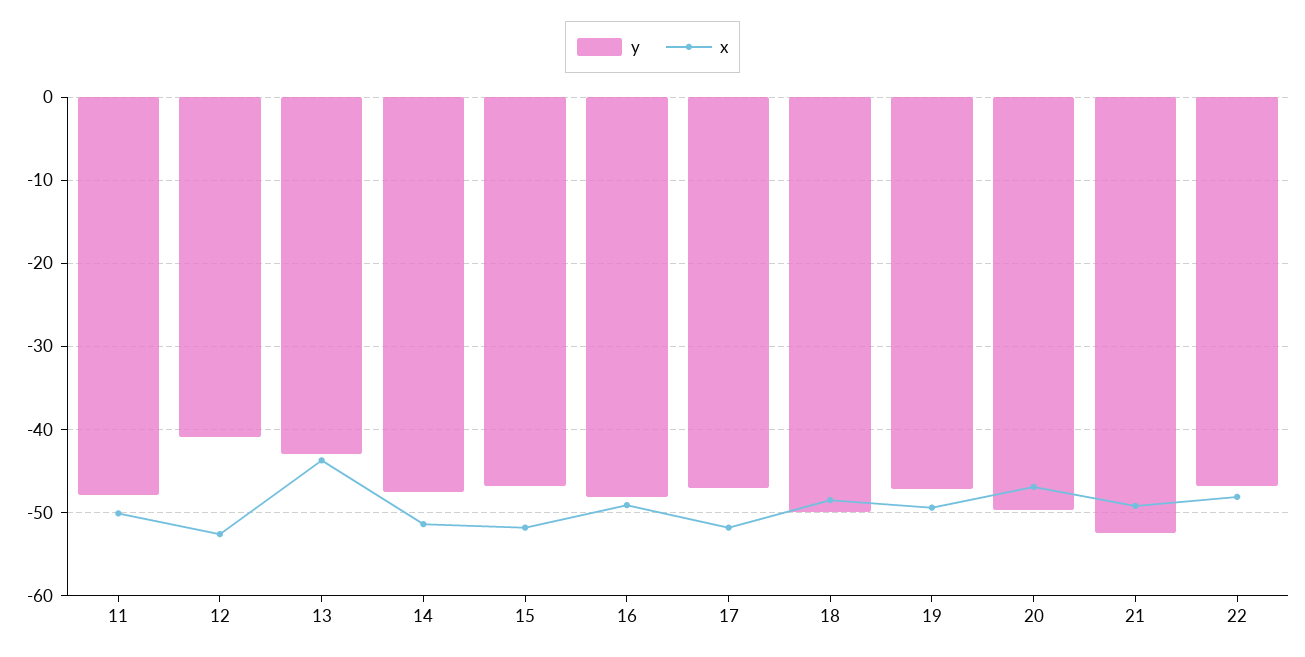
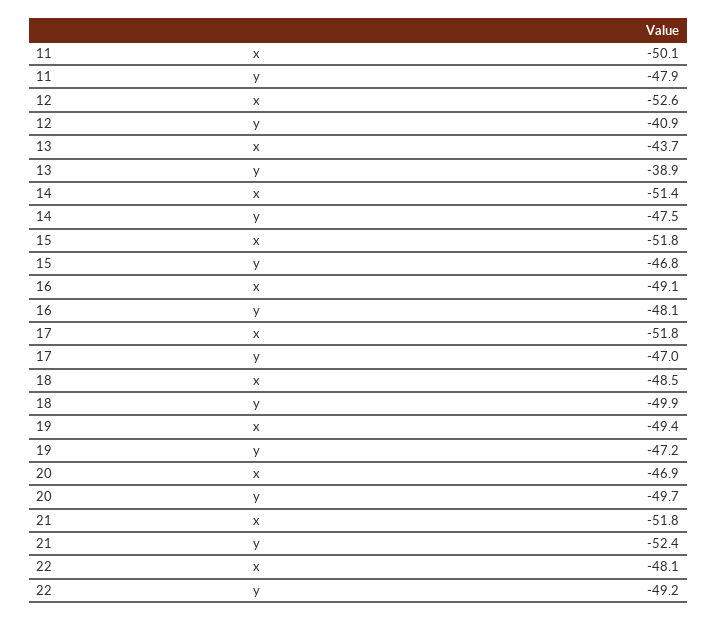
  {
    "y": {
      "11": -47.9,
      "12": -40.9,
-     "13": -43,
+     "13": -38.9,
      "14": -47.5,
      "15": -46.8,
      "16": -48.1,
      "17": -47,
      "18": -49.9,
      "19": -47.2,
      "20": -49.7,
      "21": -52.4,
-     "22": -47
+     "22": -49.2
    },
    "x": {
      "11": -50.1,
      "12": -52.6,
      "13": -43.7,
      "14": -51.4,
      "15": -51.8,
      "16": -49.1,
      "17": -51.8,
      "18": -48.5,
      "19": -49.4,
      "20": -46.9,
-     "21": -49,
+     "21": -51.8,
      "22": -48.1
    }
  }

